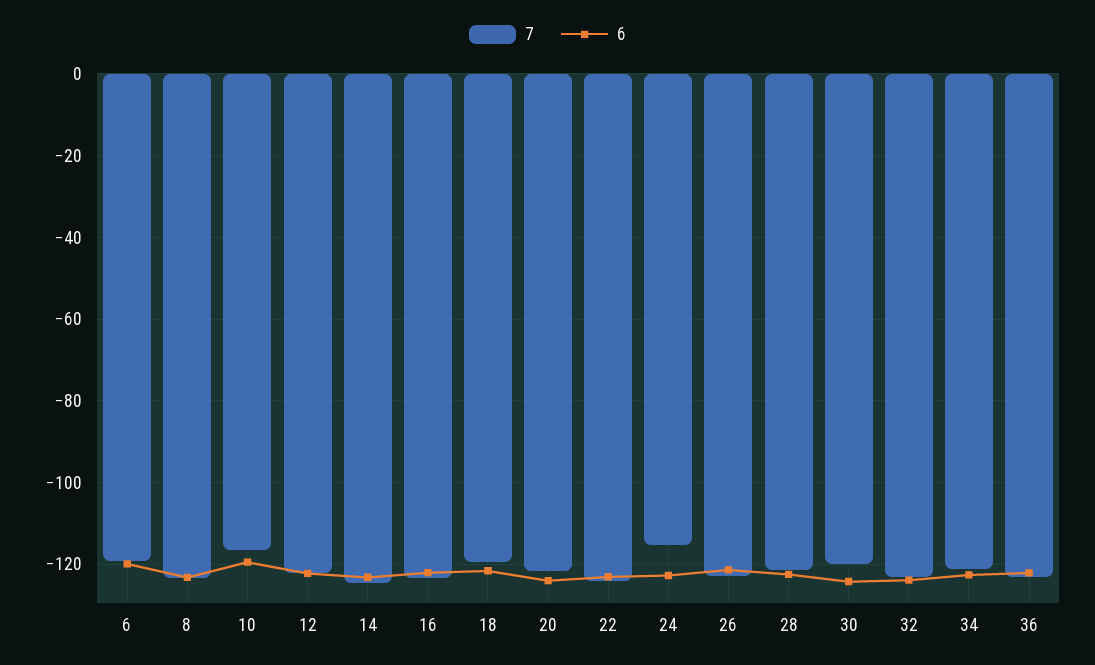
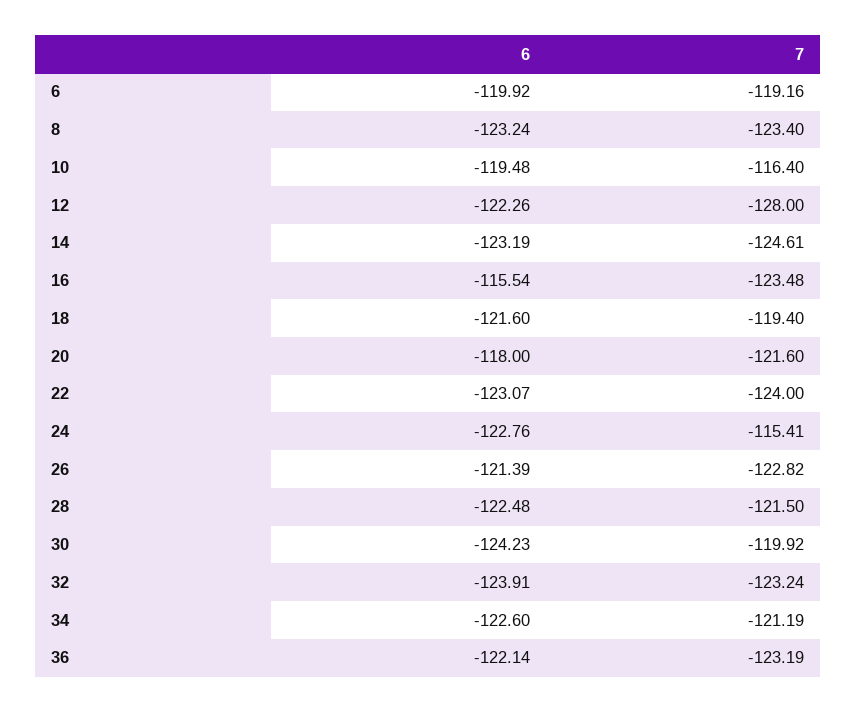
  {
    "7": {
      "6": -119.16,
      "8": -123.4,
      "10": -116.4,
-     "12": -122,
+     "12": -128,
      "14": -124.61,
      "16": -123.48,
      "18": -119.4,
      "20": -121.6,
      "22": -124,
      "24": -115.41,
      "26": -122.82,
      "28": -121.5,
      "30": -119.92,
      "32": -123.24,
      "34": -121.19,
      "36": -123.19
    },
    "6": {
      "6": -119.92,
      "8": -123.24,
      "10": -119.48,
      "12": -122.26,
      "14": -123.19,
-     "16": -122,
+     "16": -115.54,
      "18": -121.6,
-     "20": -124,
+     "20": -118,
      "22": -123.07,
      "24": -122.76,
      "26": -121.39,
      "28": -122.48,
      "30": -124.23,
      "32": -123.91,
      "34": -122.6,
      "36": -122.14
    }
  }

